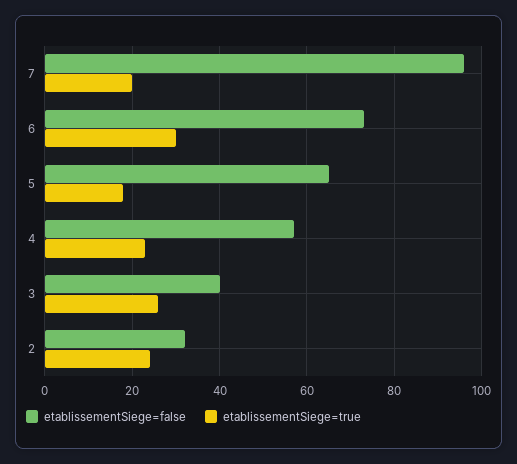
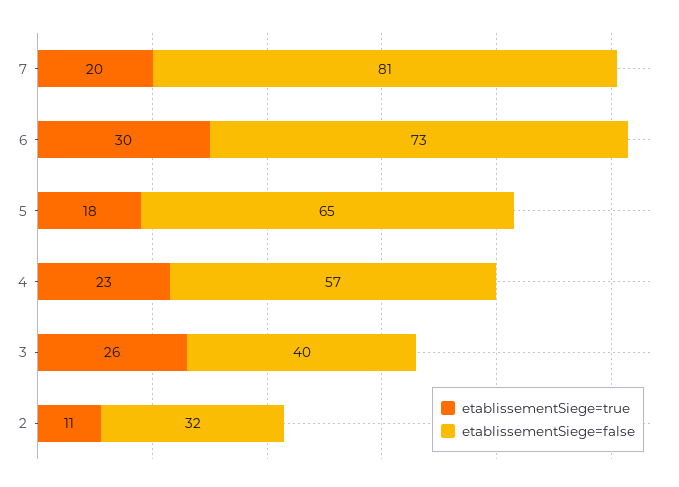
  {
    "etablissementSiege=false": {
-     "7": 95,
+     "7": 81,
      "6": 73,
      "5": 65,
      "4": 57,
      "3": 40,
      "2": 32
    },
    "etablissementSiege=true": {
      "7": 20,
      "6": 30,
      "5": 18,
      "4": 23,
      "3": 26,
-     "2": 25
+     "2": 11
    }
  }

